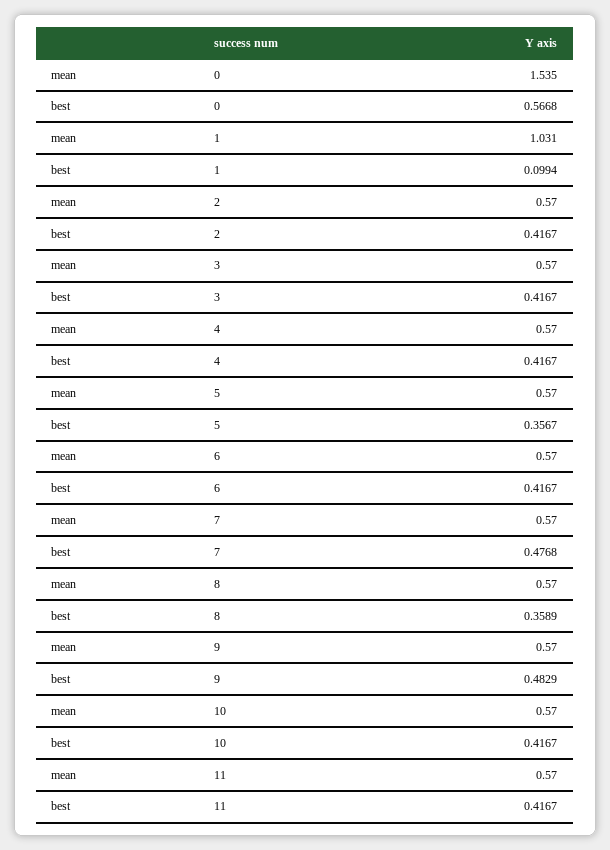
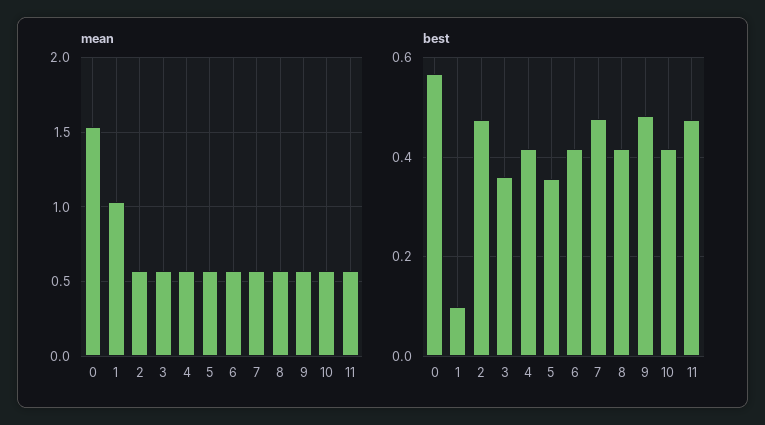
  {
    "mean": {
      "0": 1.535,
      "1": 1.031,
      "2": 0.57,
      "3": 0.57,
      "4": 0.57,
      "5": 0.57,
      "6": 0.57,
      "7": 0.57,
      "8": 0.57,
      "9": 0.57,
      "10": 0.57,
      "11": 0.57
    },
    "best": {
      "0": 0.5668,
      "1": 0.0994,
-     "2": 0.4167,
+     "2": 0.48,
-     "3": 0.4167,
+     "3": 0.36,
      "4": 0.4167,
      "5": 0.3567,
      "6": 0.4167,
      "7": 0.4768,
-     "8": 0.3589,
+     "8": 0.42,
      "9": 0.4829,
      "10": 0.4167,
-     "11": 0.4167
+     "11": 0.48
    }
  }

